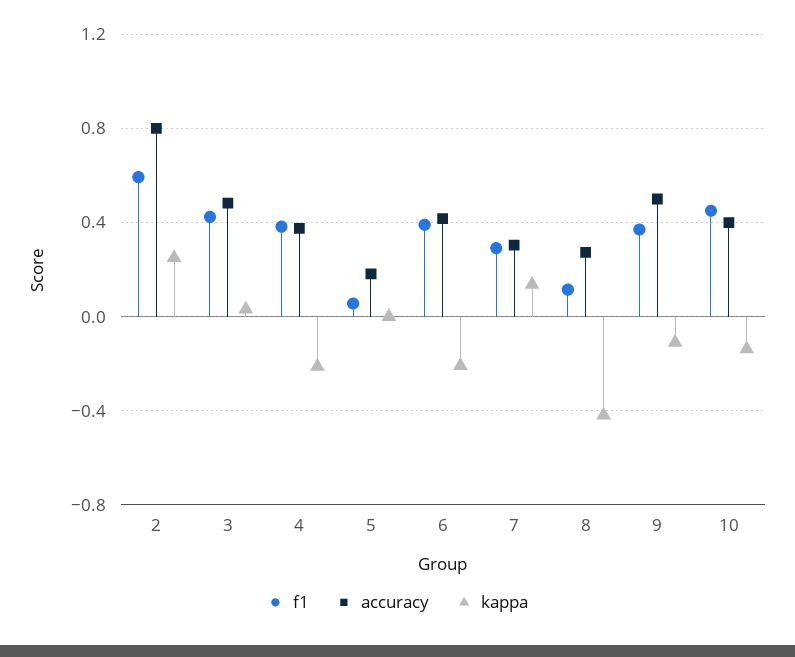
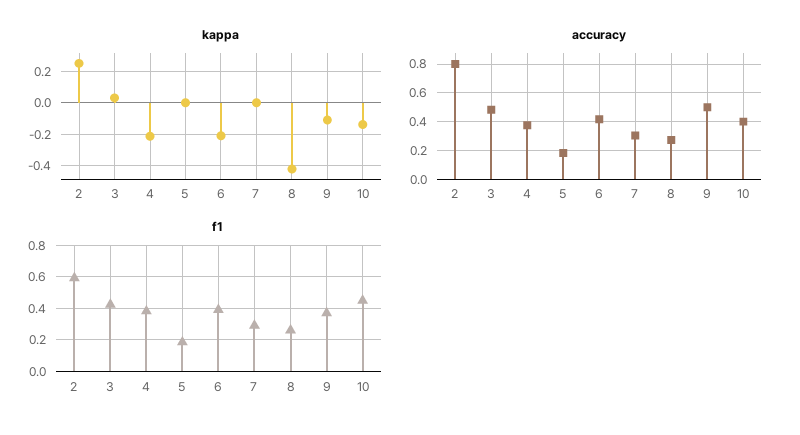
  {
    "f1": {
      "2": 0.6,
      "3": 0.4,
      "4": 0.4,
-     "5": 0.05,
+     "5": 0.2,
      "6": 0.4,
      "7": 0.3,
-     "8": 0.1,
+     "8": 0.25,
      "9": 0.35,
      "10": 0.45
    },
    "accuracy": {
      "2": 0.8,
      "3": 0.5,
      "4": 0.4,
      "5": 0.2,
      "6": 0.4,
      "7": 0.3,
      "8": 0.25,
      "9": 0.5,
      "10": 0.4
    },
    "kappa": {
      "2": 0.25,
      "3": 0.05,
      "4": -0.2,
      "5": 0,
      "6": -0.2,
-     "7": 0.15,
+     "7": 0,
      "8": -0.4,
      "9": -0.1,
      "10": -0.15
    }
  }

